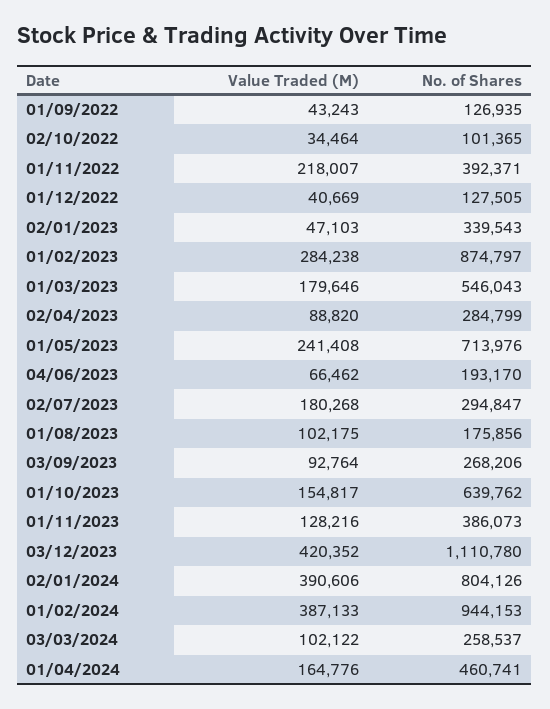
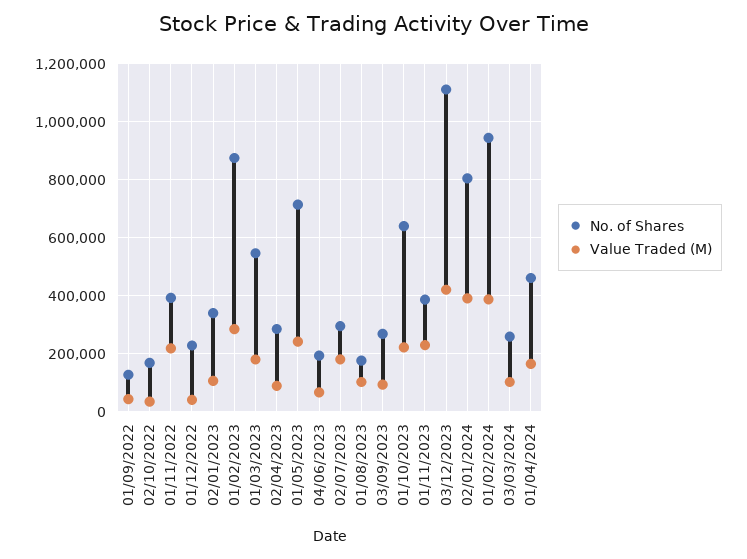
  {
    "Value Traded (M)": {
      "01/09/2022": 43243,
      "02/10/2022": 34464,
      "01/11/2022": 218007,
      "01/12/2022": 40669,
-     "02/01/2023": 47103,
+     "02/01/2023": 100000,
      "01/02/2023": 284238,
      "01/03/2023": 179646,
      "02/04/2023": 88820,
      "01/05/2023": 241408,
      "04/06/2023": 66462,
      "02/07/2023": 180268,
      "01/08/2023": 102175,
      "03/09/2023": 92764,
-     "01/10/2023": 154817,
+     "01/10/2023": 225000,
-     "01/11/2023": 128216,
+     "01/11/2023": 225000,
      "03/12/2023": 420352,
      "02/01/2024": 390606,
      "01/02/2024": 387133,
      "03/03/2024": 102122,
      "01/04/2024": 164776
    },
    "No. of Shares": {
      "01/09/2022": 126935,
-     "02/10/2022": 101365,
+     "02/10/2022": 175000,
      "01/11/2022": 392371,
-     "01/12/2022": 127505,
+     "01/12/2022": 225000,
      "02/01/2023": 339543,
      "01/02/2023": 874797,
      "01/03/2023": 546043,
      "02/04/2023": 284799,
      "01/05/2023": 713976,
      "04/06/2023": 193170,
      "02/07/2023": 294847,
      "01/08/2023": 175856,
      "03/09/2023": 268206,
      "01/10/2023": 639762,
      "01/11/2023": 386073,
      "03/12/2023": 1110780,
      "02/01/2024": 804126,
      "01/02/2024": 944153,
      "03/03/2024": 258537,
      "01/04/2024": 460741
    }
  }

